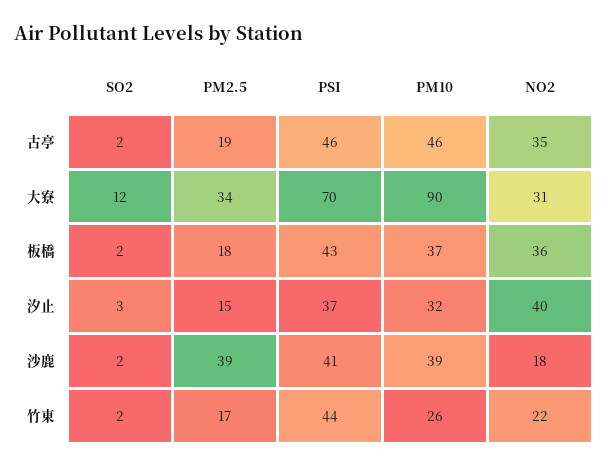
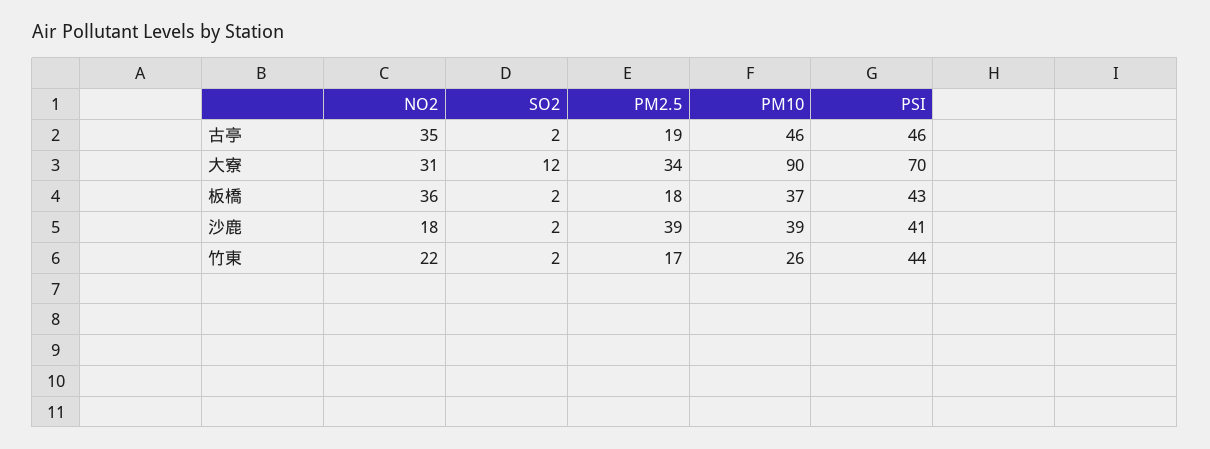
  {
    "SO2": {
      "古亭": 2,
      "大寮": 12,
      "板橋": 2,
-     "汐止": 3,
      "沙鹿": 2,
      "竹東": 2
    },
    "PM2.5": {
      "古亭": 19,
      "大寮": 34,
      "板橋": 18,
-     "汐止": 15,
      "沙鹿": 39,
      "竹東": 17
    },
    "PSI": {
      "古亭": 46,
      "大寮": 70,
      "板橋": 43,
-     "汐止": 37,
      "沙鹿": 41,
      "竹東": 44
    },
    "PM10": {
      "古亭": 46,
      "大寮": 90,
      "板橋": 37,
-     "汐止": 32,
      "沙鹿": 39,
      "竹東": 26
    },
    "NO2": {
      "古亭": 35,
      "大寮": 31,
      "板橋": 36,
-     "汐止": 40,
      "沙鹿": 18,
      "竹東": 22
    }
  }

